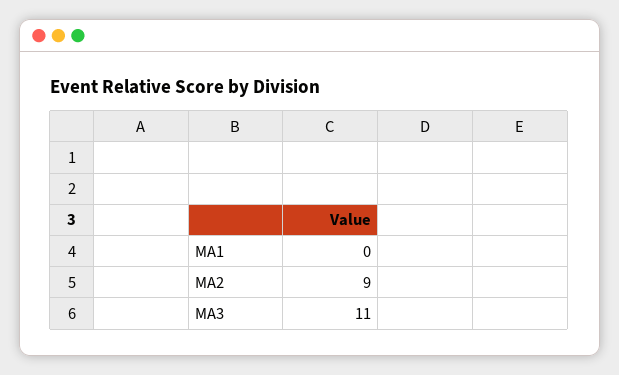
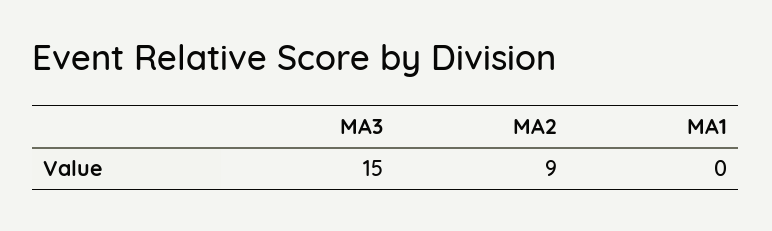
  {
    "MA1": 0,
    "MA2": 9,
-   "MA3": 11
+   "MA3": 15
  }

